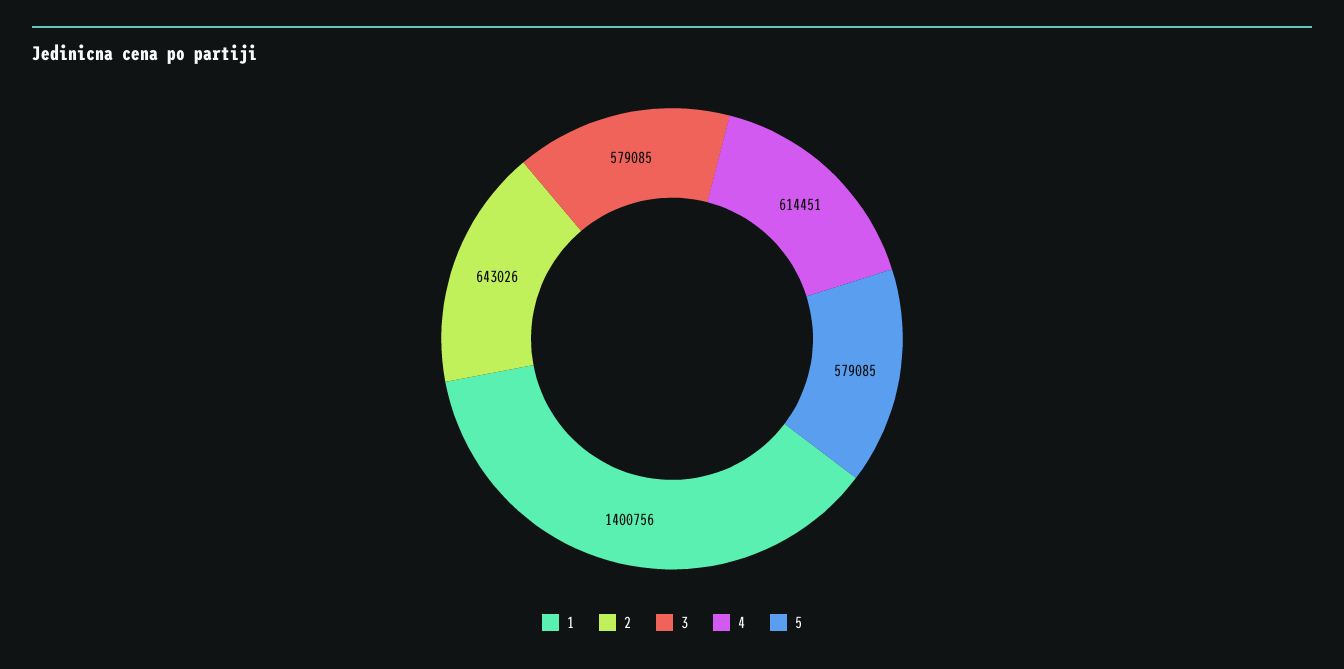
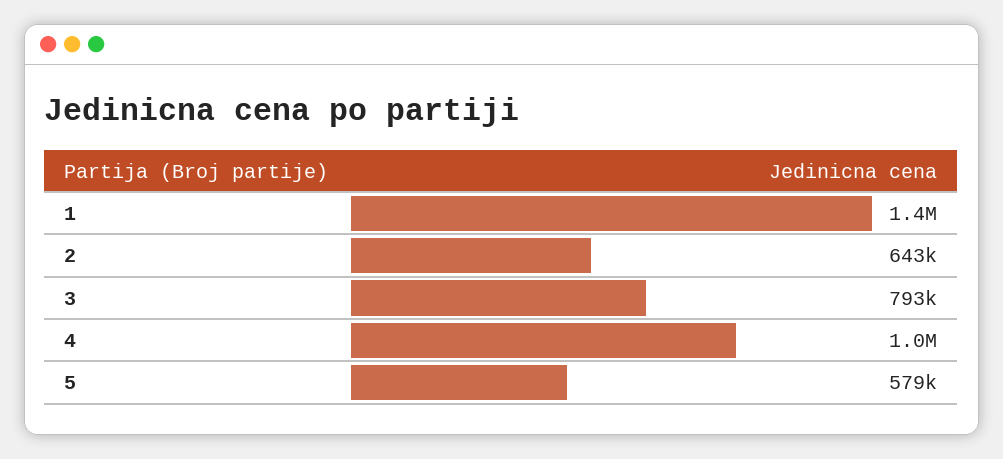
  {
    "1": 1400756,
    "2": 643026,
-   "3": 579085,
+   "3": 793000,
-   "4": 614451,
+   "4": 1000000,
    "5": 579085
  }

